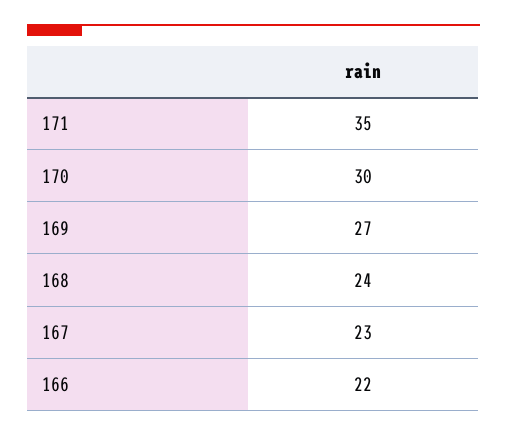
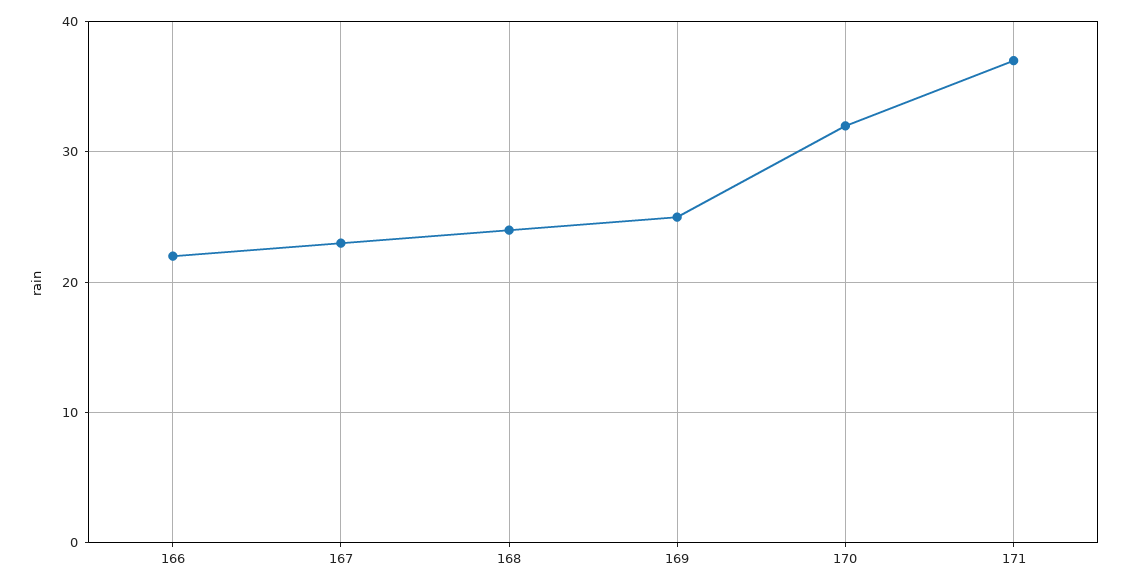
  {
-   "171": 35,
+   "171": 37,
-   "170": 30,
+   "170": 32,
-   "169": 27,
+   "169": 25,
    "168": 24,
    "167": 23,
    "166": 22
  }

